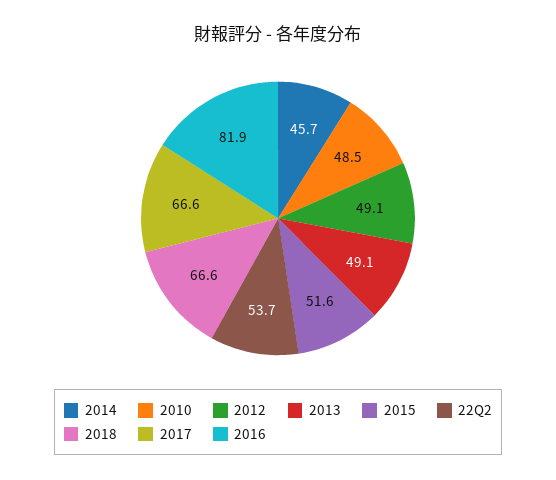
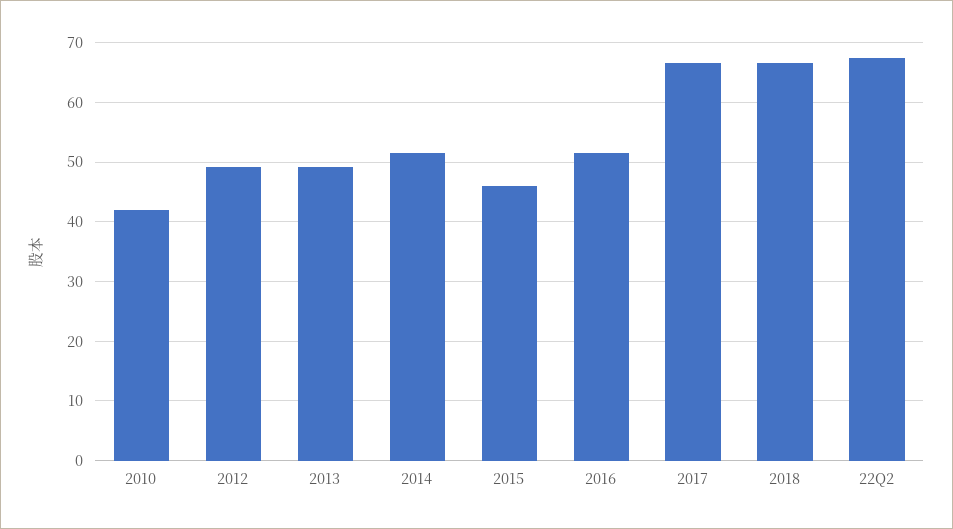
  {
-   "2014": 45.7,
+   "2014": 52,
-   "2010": 48.5,
+   "2010": 42,
    "2012": 49.1,
    "2013": 49.1,
-   "2015": 51.6,
+   "2015": 46,
-   "22Q2": 53.7,
+   "22Q2": 68,
    "2018": 66.6,
    "2017": 66.6,
-   "2016": 81.9
+   "2016": 52
  }

